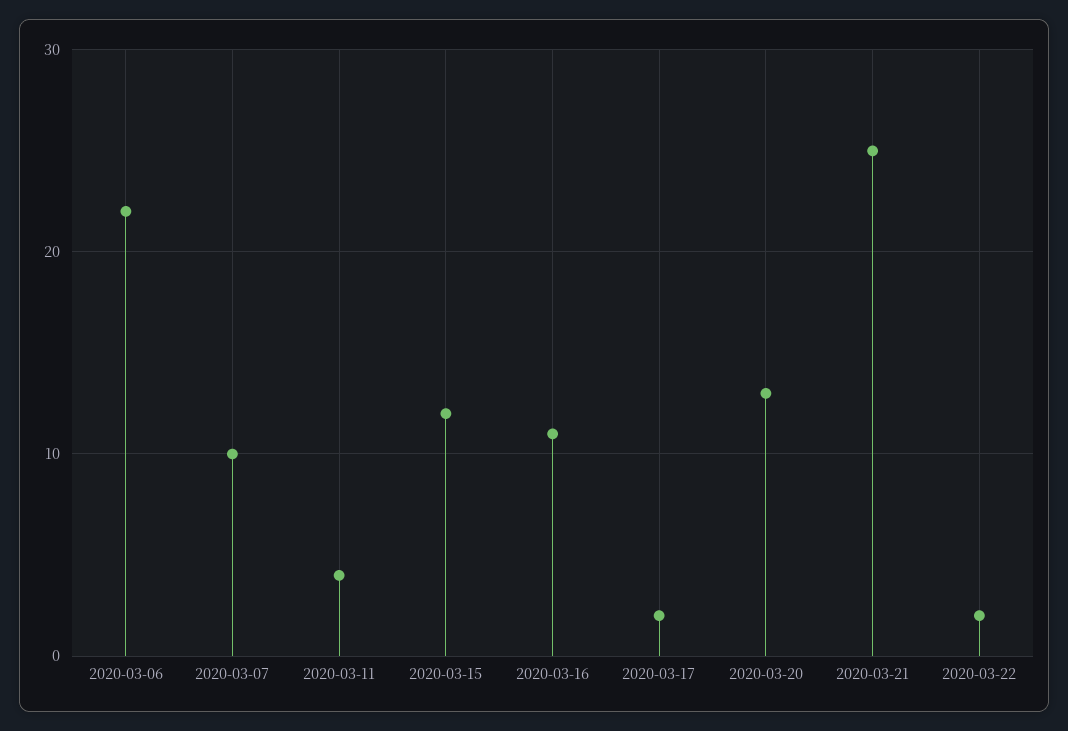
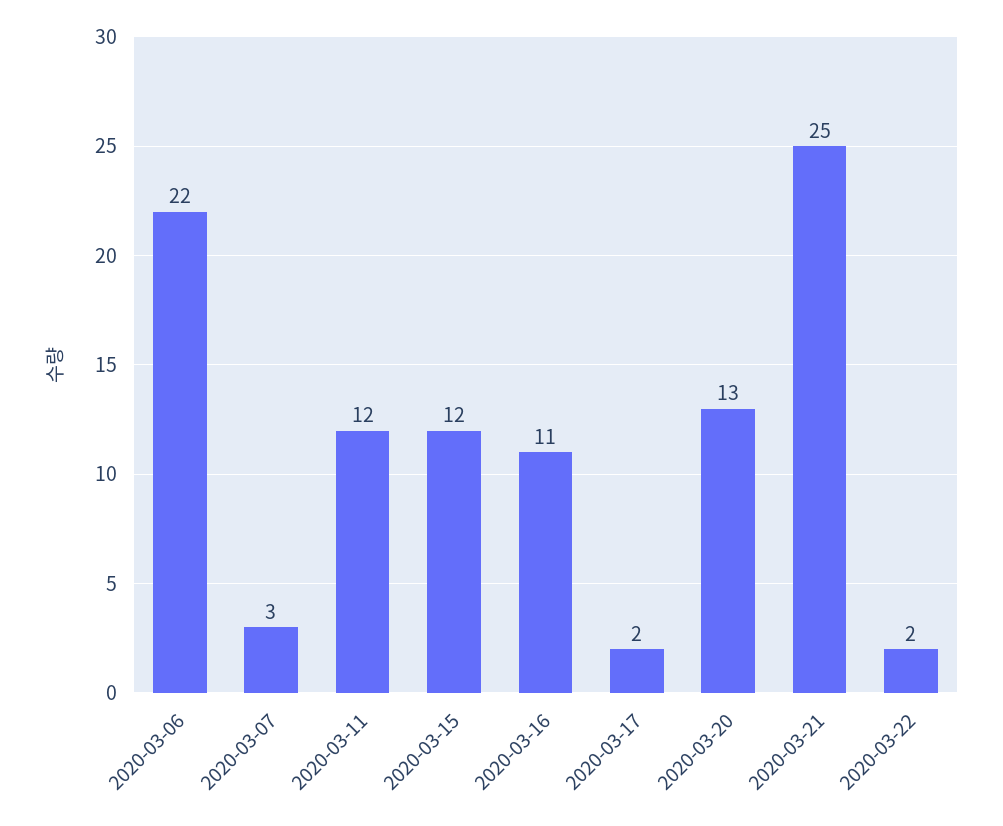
  {
    "2020-03-06": 22,
-   "2020-03-07": 10,
+   "2020-03-07": 3,
-   "2020-03-11": 4,
+   "2020-03-11": 12,
    "2020-03-15": 12,
    "2020-03-16": 11,
    "2020-03-17": 2,
    "2020-03-20": 13,
    "2020-03-21": 25,
    "2020-03-22": 2
  }

